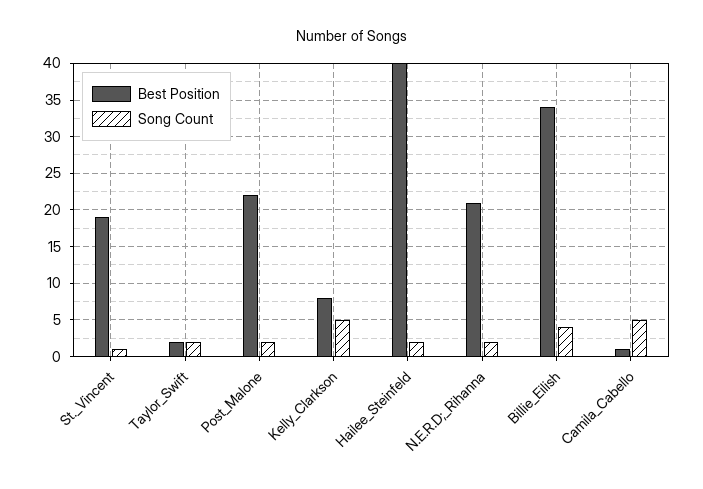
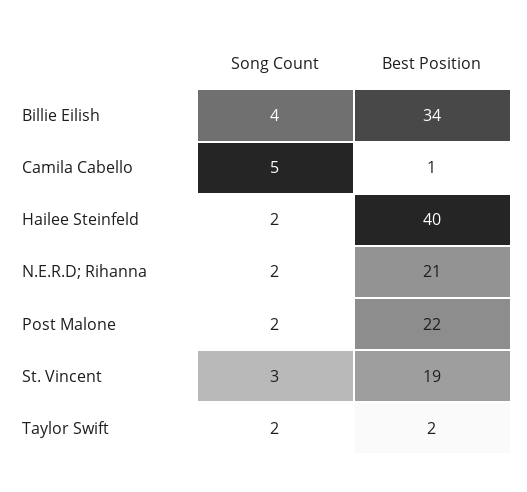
  {
    "Best Position": {
      "St._Vincent": 19,
      "Taylor_Swift": 2,
      "Post_Malone": 22,
-     "Kelly_Clarkson": 8,
      "Hailee_Steinfeld": 40,
      "N.E.R.D;_Rihanna": 21,
      "Billie_Eilish": 34,
      "Camila_Cabello": 1
    },
    "Song Count": {
-     "St._Vincent": 1,
+     "St._Vincent": 3,
      "Taylor_Swift": 2,
      "Post_Malone": 2,
-     "Kelly_Clarkson": 5,
      "Hailee_Steinfeld": 2,
      "N.E.R.D;_Rihanna": 2,
      "Billie_Eilish": 4,
      "Camila_Cabello": 5
    }
  }

